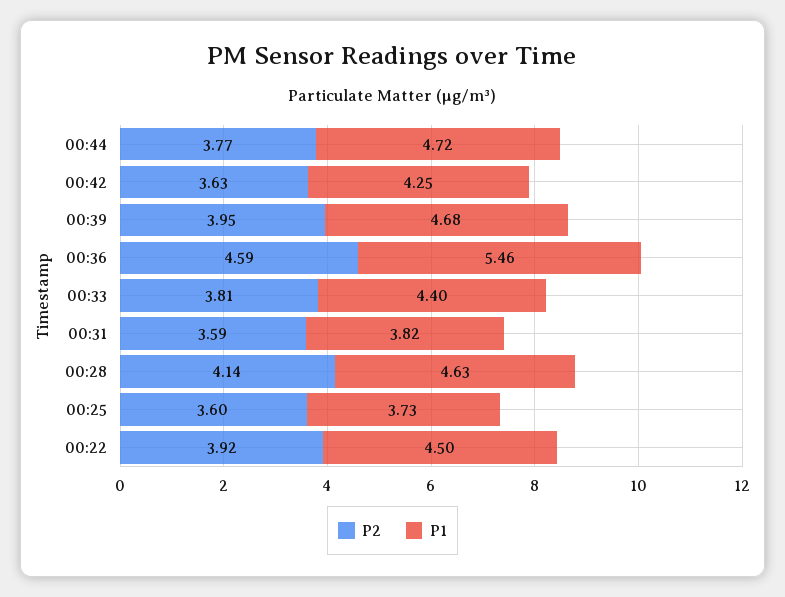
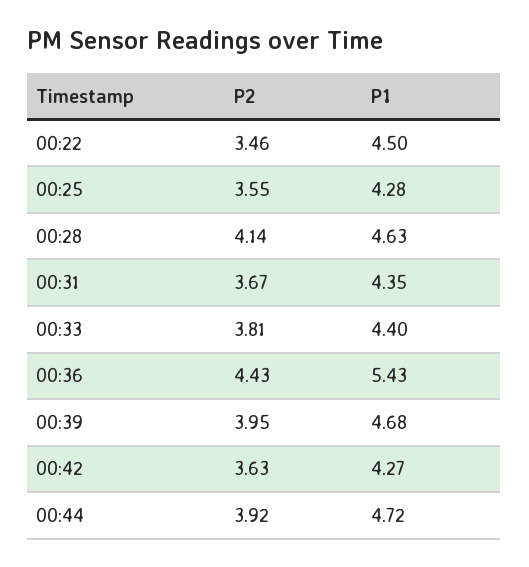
  {
    "P2": {
-     "00:44": 3.77,
+     "00:44": 3.92,
      "00:42": 3.63,
      "00:39": 3.95,
-     "00:36": 4.59,
+     "00:36": 4.43,
      "00:33": 3.81,
-     "00:31": 3.59,
+     "00:31": 3.67,
      "00:28": 4.14,
-     "00:25": 3.6,
+     "00:25": 3.55,
-     "00:22": 3.92
+     "00:22": 3.46
    },
    "P1": {
      "00:44": 4.72,
-     "00:42": 4.25,
+     "00:42": 4.27,
      "00:39": 4.68,
-     "00:36": 5.46,
+     "00:36": 5.43,
      "00:33": 4.4,
-     "00:31": 3.82,
+     "00:31": 4.35,
      "00:28": 4.63,
-     "00:25": 3.73,
+     "00:25": 4.28,
      "00:22": 4.5
    }
  }

